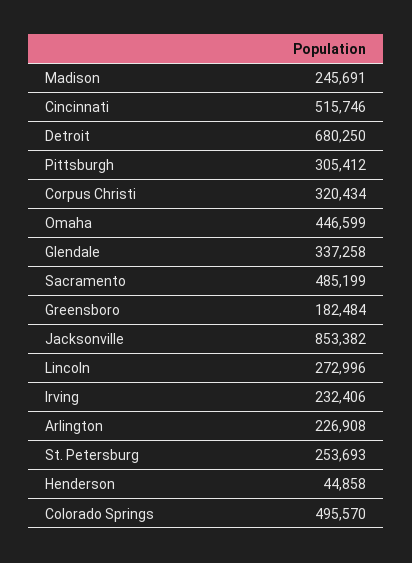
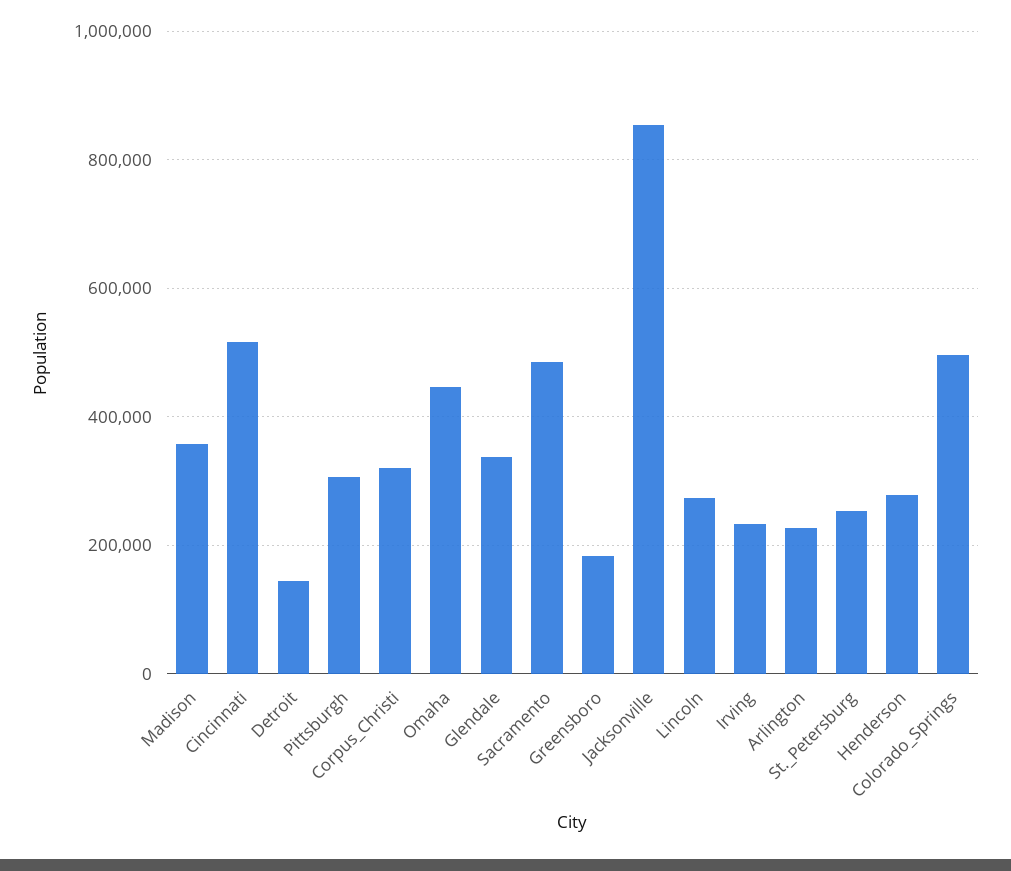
  {
-   "Madison": 245691,
+   "Madison": 360000,
    "Cincinnati": 515746,
-   "Detroit": 680250,
+   "Detroit": 140000,
    "Pittsburgh": 305412,
    "Corpus Christi": 320434,
    "Omaha": 446599,
    "Glendale": 337258,
    "Sacramento": 485199,
    "Greensboro": 182484,
    "Jacksonville": 853382,
    "Lincoln": 272996,
    "Irving": 232406,
    "Arlington": 226908,
    "St. Petersburg": 253693,
-   "Henderson": 44858,
+   "Henderson": 280000,
    "Colorado Springs": 495570
  }

